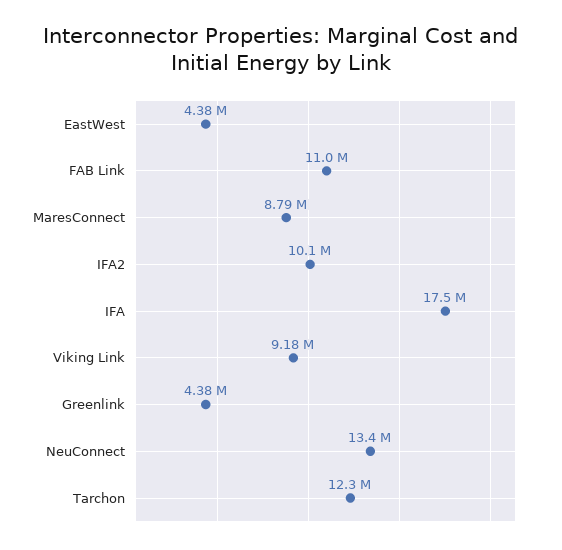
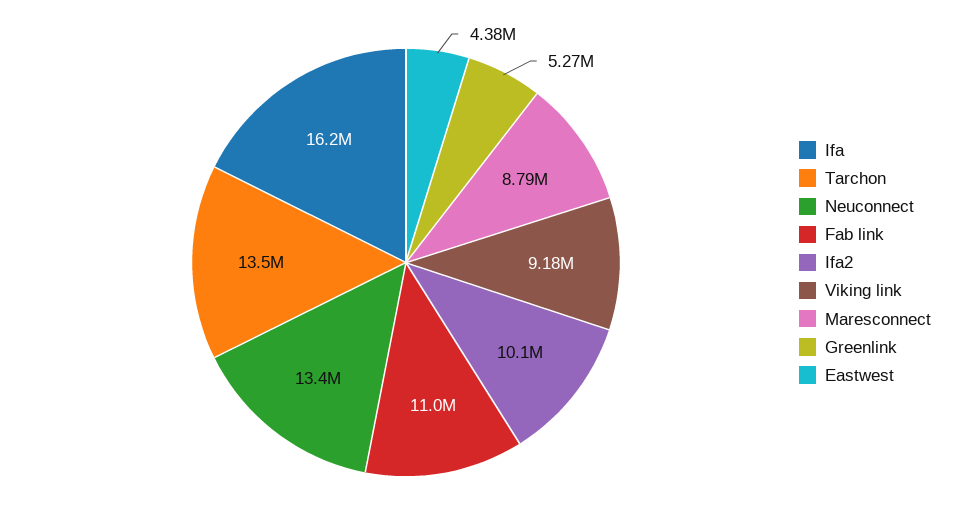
  {
    "EastWest": 4380000,
    "FAB Link": 11000000,
    "MaresConnect": 8790000,
    "IFA2": 10100000,
-   "IFA": 17500000,
+   "IFA": 16200000,
    "Viking Link": 9180000,
-   "Greenlink": 4380000,
+   "Greenlink": 5270000,
    "NeuConnect": 13400000,
-   "Tarchon": 12300000
+   "Tarchon": 13500000
  }

